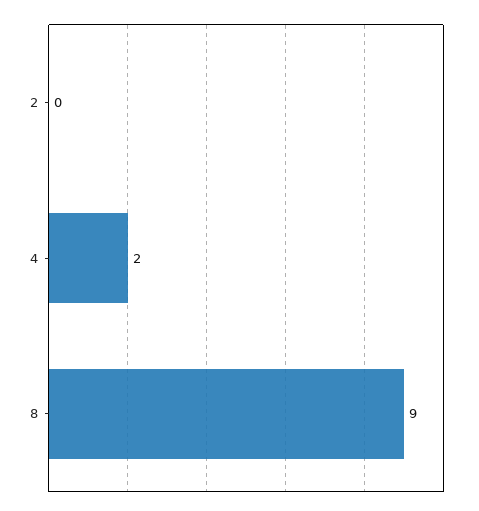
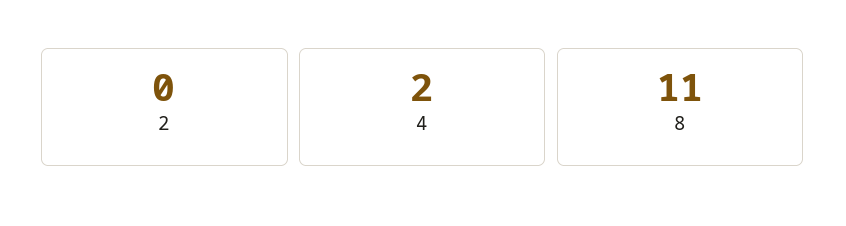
  {
    "2": 0,
    "4": 2,
-   "8": 9
+   "8": 11
  }

